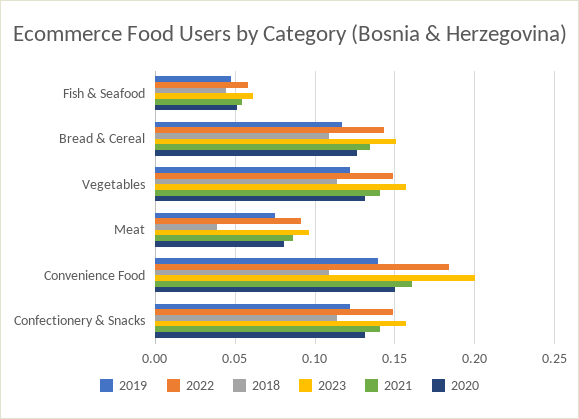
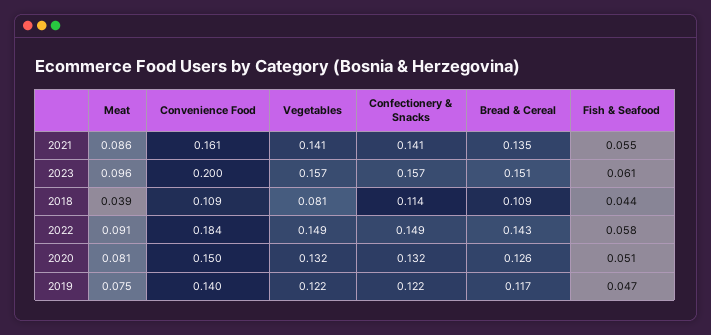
  {
    "2019": {
      "Fish & Seafood": 0.047,
      "Bread & Cereal": 0.117,
      "Vegetables": 0.122,
      "Meat": 0.075,
      "Convenience Food": 0.14,
      "Confectionery & Snacks": 0.122
    },
    "2022": {
      "Fish & Seafood": 0.058,
      "Bread & Cereal": 0.143,
      "Vegetables": 0.149,
      "Meat": 0.091,
      "Convenience Food": 0.184,
      "Confectionery & Snacks": 0.149
    },
    "2018": {
      "Fish & Seafood": 0.044,
      "Bread & Cereal": 0.109,
-     "Vegetables": 0.115,
+     "Vegetables": 0.081,
      "Meat": 0.039,
      "Convenience Food": 0.109,
      "Confectionery & Snacks": 0.114
    },
    "2023": {
      "Fish & Seafood": 0.061,
      "Bread & Cereal": 0.151,
      "Vegetables": 0.157,
      "Meat": 0.096,
      "Convenience Food": 0.2,
      "Confectionery & Snacks": 0.157
    },
    "2021": {
      "Fish & Seafood": 0.055,
      "Bread & Cereal": 0.135,
      "Vegetables": 0.141,
      "Meat": 0.086,
      "Convenience Food": 0.161,
      "Confectionery & Snacks": 0.141
    },
    "2020": {
      "Fish & Seafood": 0.051,
      "Bread & Cereal": 0.126,
      "Vegetables": 0.132,
      "Meat": 0.081,
      "Convenience Food": 0.15,
      "Confectionery & Snacks": 0.132
    }
  }

